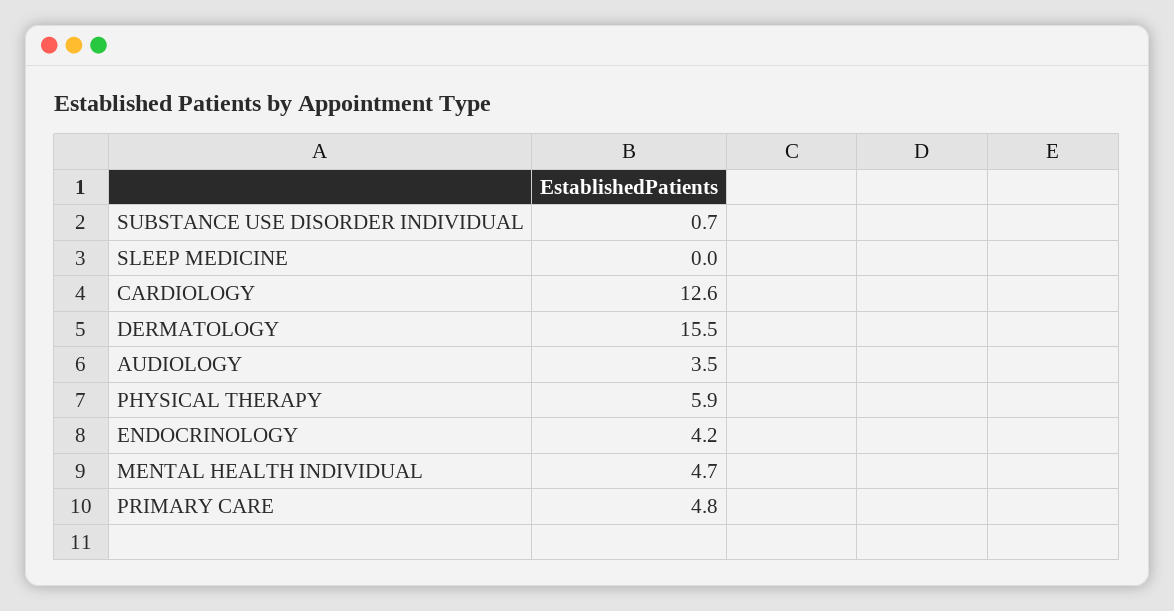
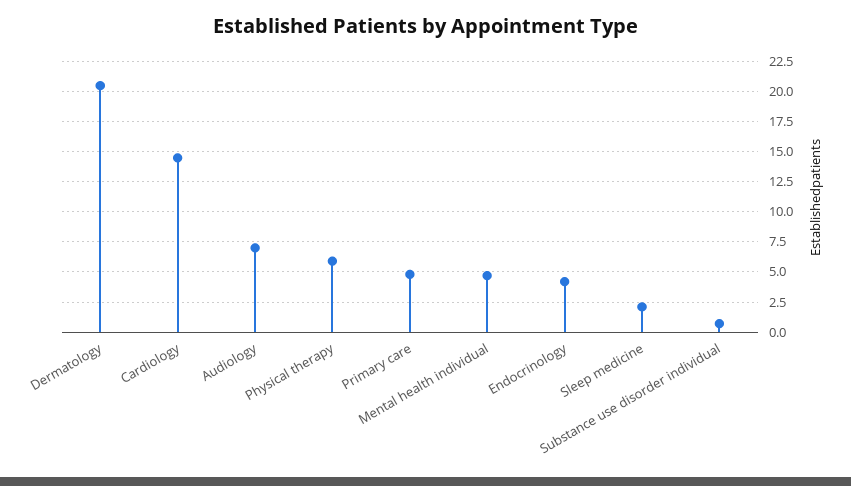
  {
    "SUBSTANCE USE DISORDER INDIVIDUAL": 0.7,
-   "SLEEP MEDICINE": 0,
+   "SLEEP MEDICINE": 2,
-   "CARDIOLOGY": 12.6,
+   "CARDIOLOGY": 14.5,
-   "DERMATOLOGY": 15.5,
+   "DERMATOLOGY": 20.5,
-   "AUDIOLOGY": 3.5,
+   "AUDIOLOGY": 7,
    "PHYSICAL THERAPY": 5.9,
    "ENDOCRINOLOGY": 4.2,
    "MENTAL HEALTH INDIVIDUAL": 4.7,
    "PRIMARY CARE": 4.8
  }

